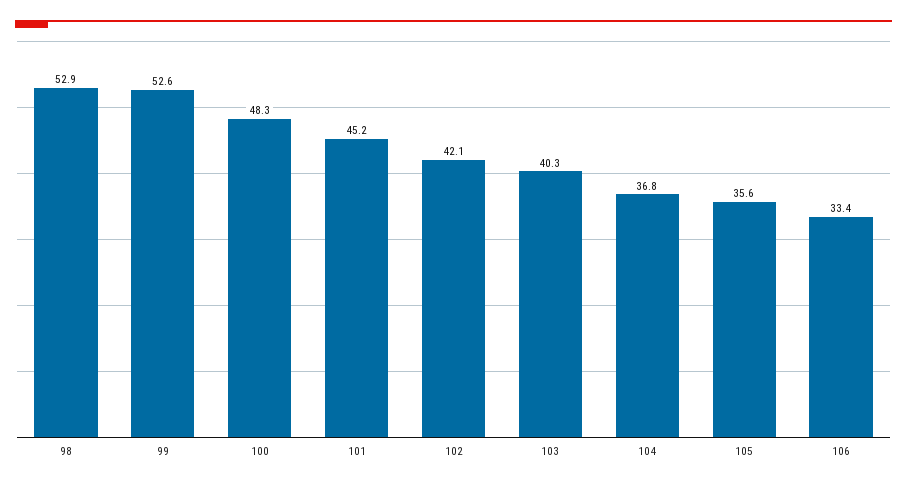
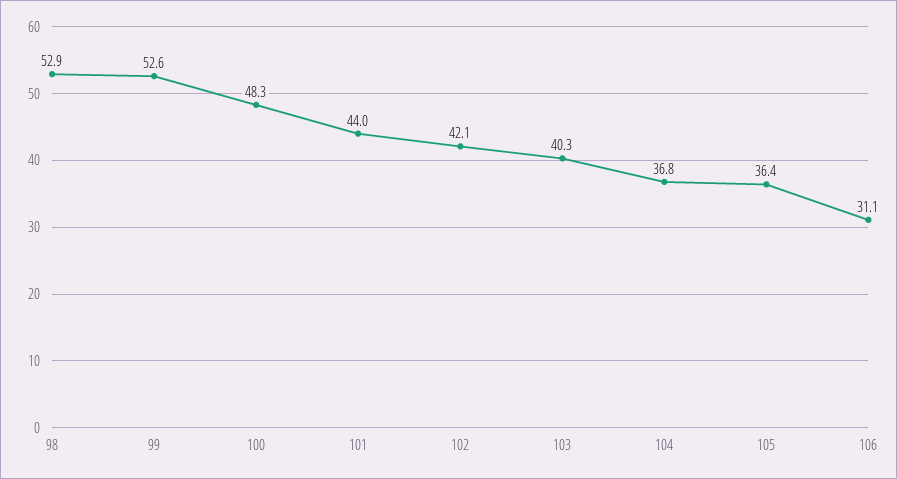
  {
    "98": 52.9,
    "99": 52.6,
    "100": 48.3,
-   "101": 45.2,
+   "101": 44,
    "102": 42.1,
    "103": 40.3,
    "104": 36.8,
-   "105": 35.6,
+   "105": 36.4,
-   "106": 33.4
+   "106": 31.1
  }

